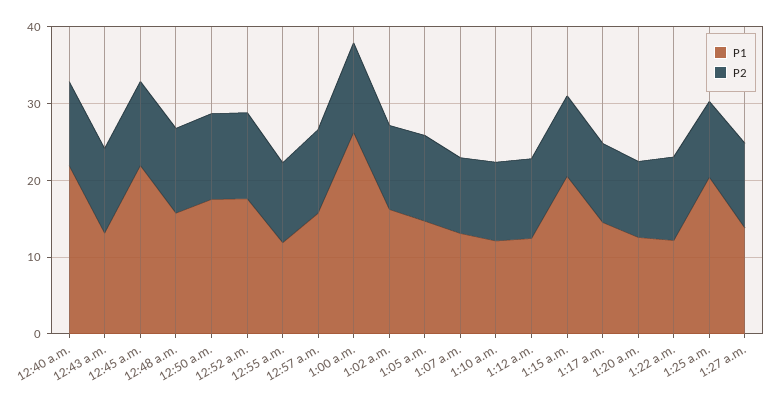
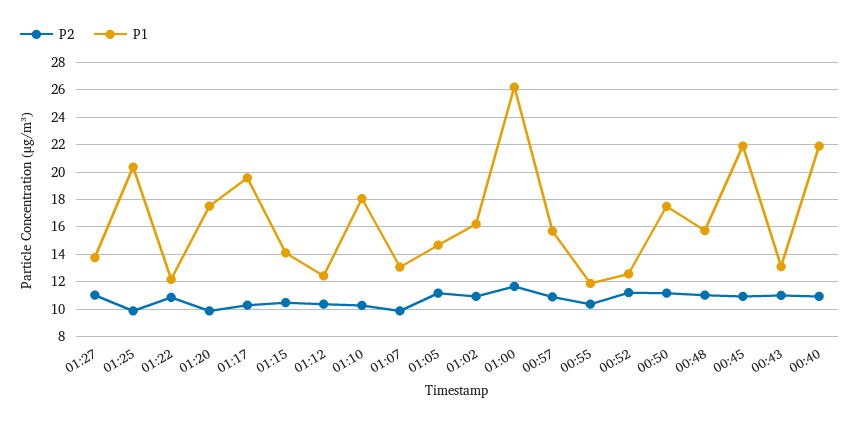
  {
    "P1": {
      "12:40 a.m.": 22,
      "12:43 a.m.": 13,
      "12:45 a.m.": 22,
      "12:48 a.m.": 15.5,
      "12:50 a.m.": 17.5,
-     "12:52 a.m.": 18,
+     "12:52 a.m.": 12.5,
      "12:55 a.m.": 12,
      "12:57 a.m.": 15.5,
      "1:00 a.m.": 26,
      "1:02 a.m.": 16,
      "1:05 a.m.": 14.5,
      "1:07 a.m.": 13,
-     "1:10 a.m.": 12,
+     "1:10 a.m.": 18,
      "1:12 a.m.": 12.5,
-     "1:15 a.m.": 20,
+     "1:15 a.m.": 14,
-     "1:17 a.m.": 14,
+     "1:17 a.m.": 19.5,
-     "1:20 a.m.": 12,
+     "1:20 a.m.": 17.5,
      "1:22 a.m.": 12,
      "1:25 a.m.": 20.5,
      "1:27 a.m.": 14
    },
    "P2": {
      "12:40 a.m.": 11,
      "12:43 a.m.": 11,
      "12:45 a.m.": 11,
      "12:48 a.m.": 11,
      "12:50 a.m.": 11,
      "12:52 a.m.": 11,
      "12:55 a.m.": 10.5,
      "12:57 a.m.": 11,
      "1:00 a.m.": 11.5,
      "1:02 a.m.": 11,
      "1:05 a.m.": 11,
      "1:07 a.m.": 10,
      "1:10 a.m.": 10.5,
      "1:12 a.m.": 10.5,
      "1:15 a.m.": 10.5,
      "1:17 a.m.": 10.5,
      "1:20 a.m.": 10,
      "1:22 a.m.": 11,
      "1:25 a.m.": 10,
      "1:27 a.m.": 11
    }
  }

